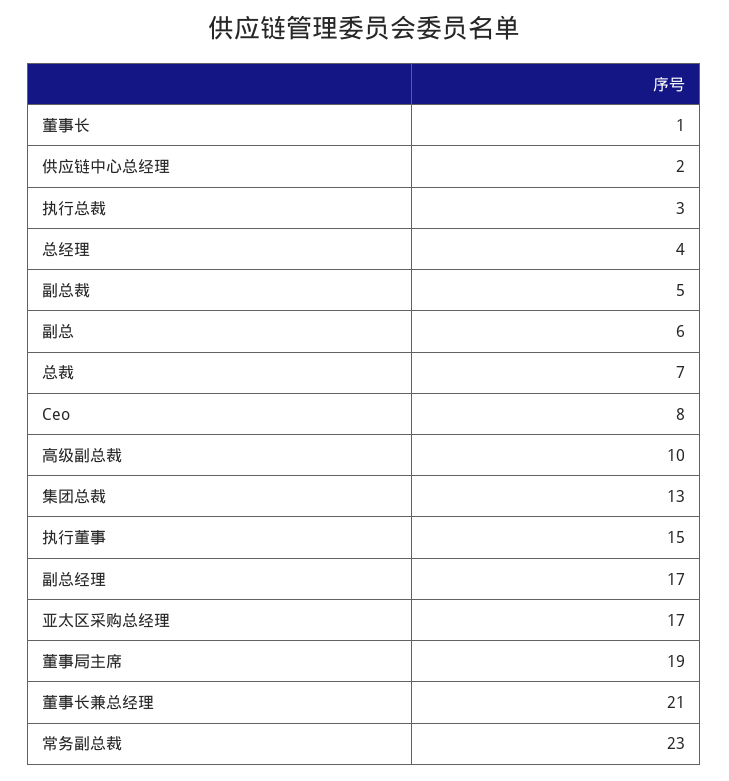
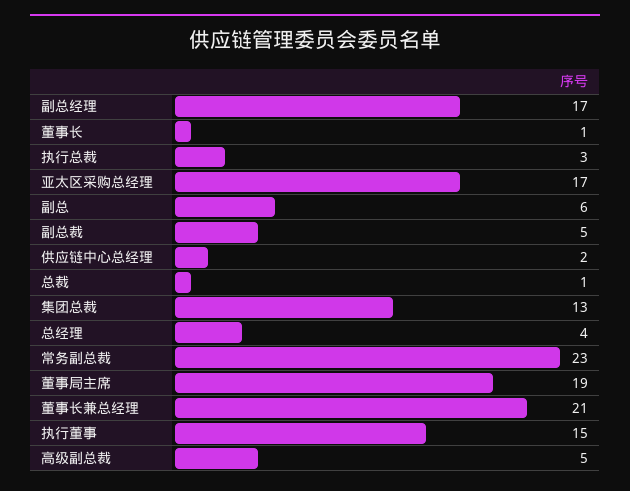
  {
    "董事长": 1,
    "供应链中心总经理": 2,
    "执行总裁": 3,
    "总经理": 4,
    "副总裁": 5,
    "副总": 6,
-   "总裁": 7,
+   "总裁": 1,
-   "Ceo": 8,
-   "高级副总裁": 10,
+   "高级副总裁": 5,
    "集团总裁": 13,
    "执行董事": 15,
    "副总经理": 17,
    "亚太区采购总经理": 17,
    "董事局主席": 19,
    "董事长兼总经理": 21,
    "常务副总裁": 23
  }

